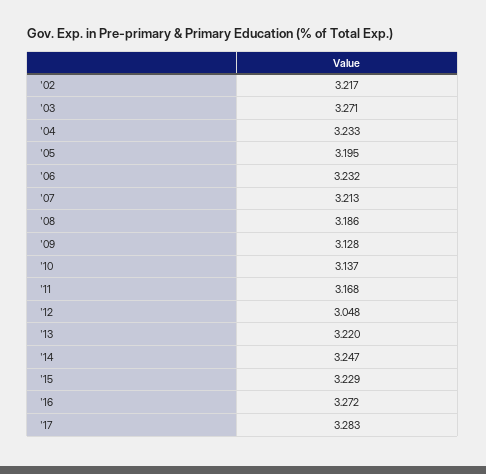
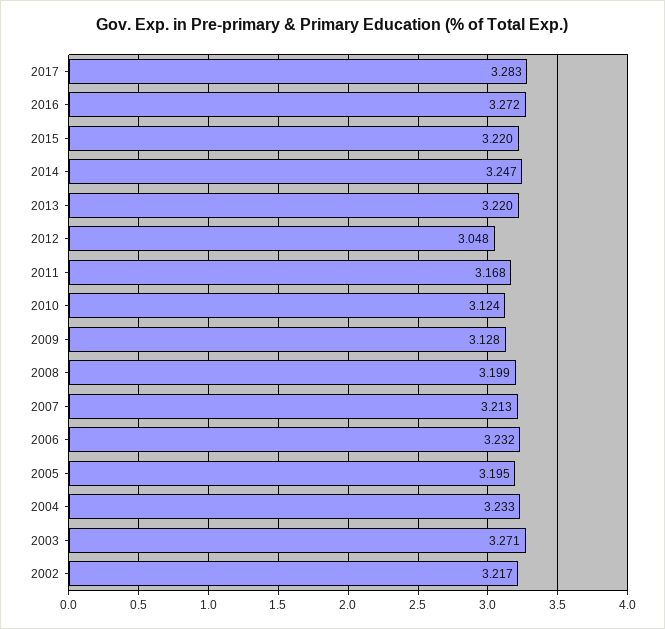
  {
    "'02": 3.217,
    "'03": 3.271,
    "'04": 3.233,
    "'05": 3.195,
    "'06": 3.232,
    "'07": 3.213,
-   "'08": 3.186,
+   "'08": 3.199,
    "'09": 3.128,
-   "'10": 3.137,
+   "'10": 3.124,
    "'11": 3.168,
    "'12": 3.048,
    "'13": 3.22,
    "'14": 3.247,
-   "'15": 3.229,
+   "'15": 3.22,
    "'16": 3.272,
    "'17": 3.283
  }

